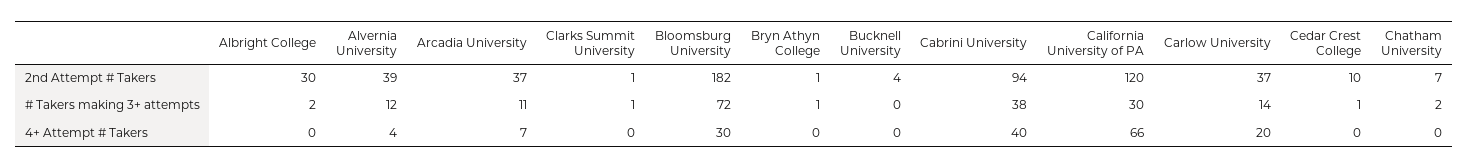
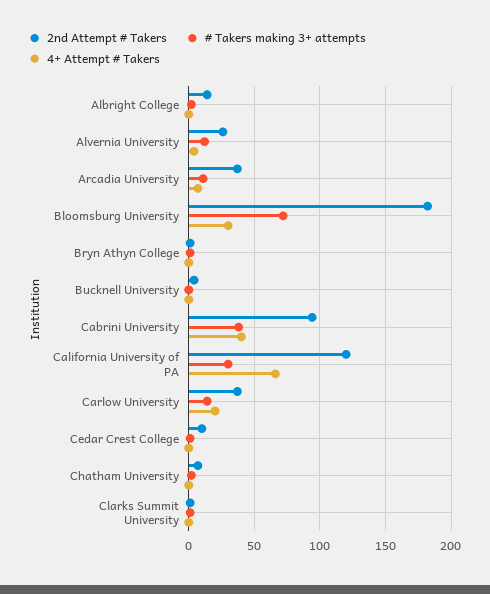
  {
    "2nd Attempt # Takers": {
-     "Albright College": 30,
+     "Albright College": 15,
-     "Alvernia University": 39,
+     "Alvernia University": 25,
      "Arcadia University": 37,
      "Clarks Summit University": 1,
      "Bloomsburg University": 182,
      "Bryn Athyn College": 1,
      "Bucknell University": 4,
      "Cabrini University": 94,
      "California University of PA": 120,
      "Carlow University": 37,
      "Cedar Crest College": 10,
      "Chatham University": 7
    },
    "# Takers making 3+ attempts": {
      "Albright College": 2,
      "Alvernia University": 12,
      "Arcadia University": 11,
      "Clarks Summit University": 1,
      "Bloomsburg University": 72,
      "Bryn Athyn College": 1,
      "Bucknell University": 0,
      "Cabrini University": 38,
      "California University of PA": 30,
      "Carlow University": 14,
      "Cedar Crest College": 1,
      "Chatham University": 2
    },
    "4+ Attempt # Takers": {
      "Albright College": 0,
      "Alvernia University": 4,
      "Arcadia University": 7,
      "Clarks Summit University": 0,
      "Bloomsburg University": 30,
      "Bryn Athyn College": 0,
      "Bucknell University": 0,
      "Cabrini University": 40,
      "California University of PA": 66,
      "Carlow University": 20,
      "Cedar Crest College": 0,
      "Chatham University": 0
    }
  }

